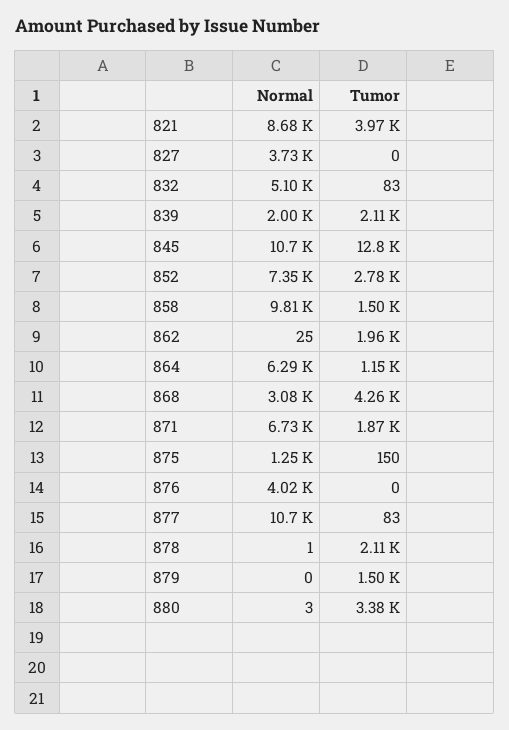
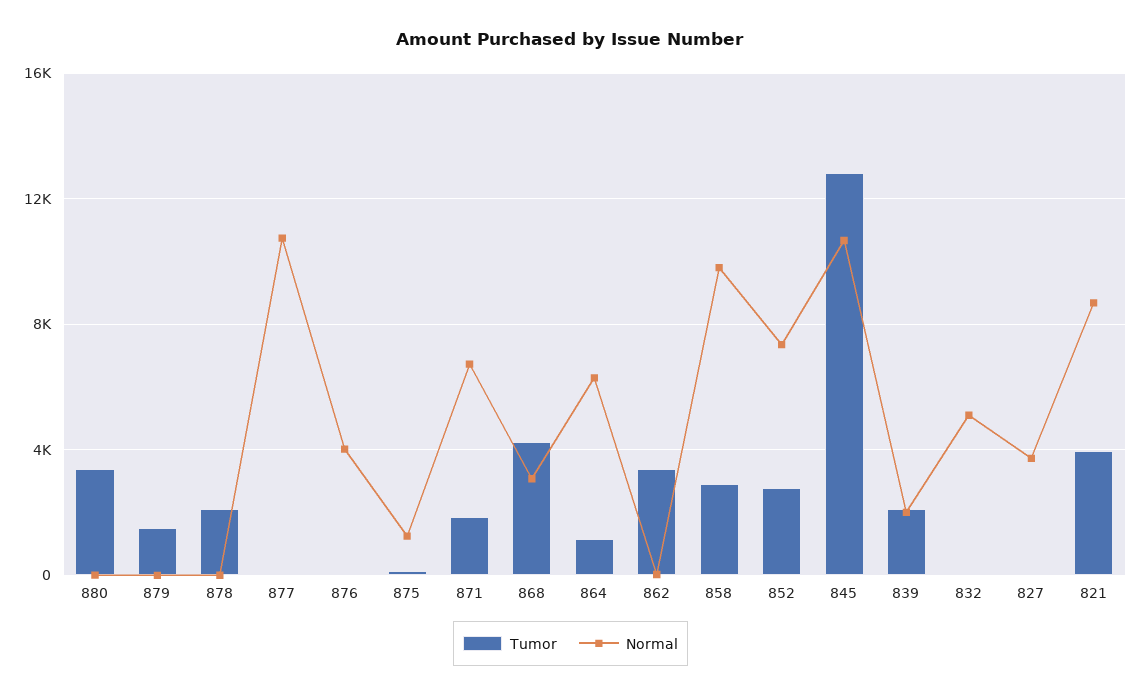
  {
    "Normal": {
      "821": 8680,
      "827": 3730,
      "832": 5100,
      "839": 2000,
      "845": 10700,
      "852": 7350,
      "858": 9810,
      "862": 25,
      "864": 6290,
      "868": 3080,
      "871": 6730,
      "875": 1250,
      "876": 4020,
      "877": 10700,
      "878": 1,
      "879": 0,
      "880": 3
    },
    "Tumor": {
      "821": 3970,
      "827": 0,
      "832": 83,
      "839": 2110,
      "845": 12800,
      "852": 2780,
-     "858": 1500,
+     "858": 3000,
-     "862": 1960,
+     "862": 3500,
      "864": 1150,
      "868": 4260,
      "871": 1870,
      "875": 150,
      "876": 0,
      "877": 83,
      "878": 2110,
      "879": 1500,
      "880": 3380
    }
  }

